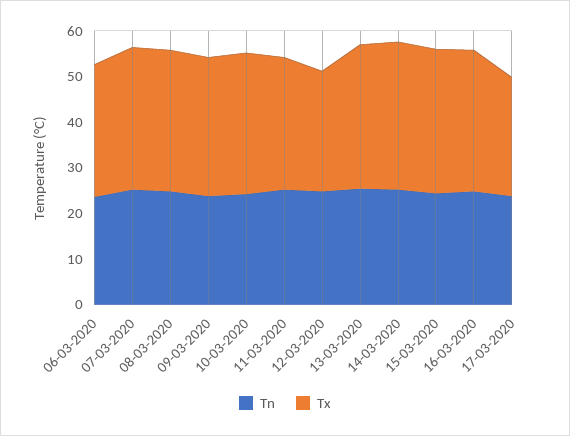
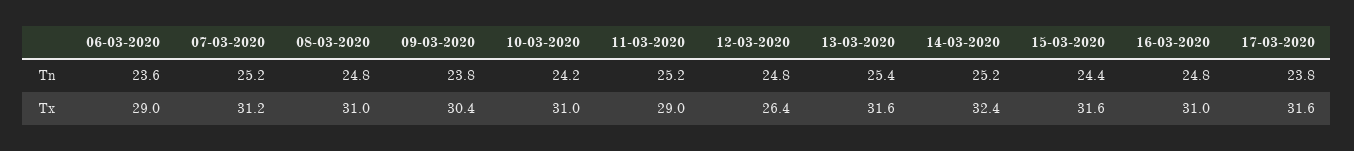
  {
    "Tn": {
      "06-03-2020": 23.6,
      "07-03-2020": 25.2,
      "08-03-2020": 24.8,
      "09-03-2020": 23.8,
      "10-03-2020": 24.2,
      "11-03-2020": 25.2,
      "12-03-2020": 24.8,
      "13-03-2020": 25.4,
      "14-03-2020": 25.2,
      "15-03-2020": 24.4,
      "16-03-2020": 24.8,
      "17-03-2020": 23.8
    },
    "Tx": {
      "06-03-2020": 29,
      "07-03-2020": 31.2,
      "08-03-2020": 31,
      "09-03-2020": 30.4,
      "10-03-2020": 31,
      "11-03-2020": 29,
      "12-03-2020": 26.4,
      "13-03-2020": 31.6,
      "14-03-2020": 32.4,
      "15-03-2020": 31.6,
      "16-03-2020": 31,
-     "17-03-2020": 26
+     "17-03-2020": 31.6
    }
  }

